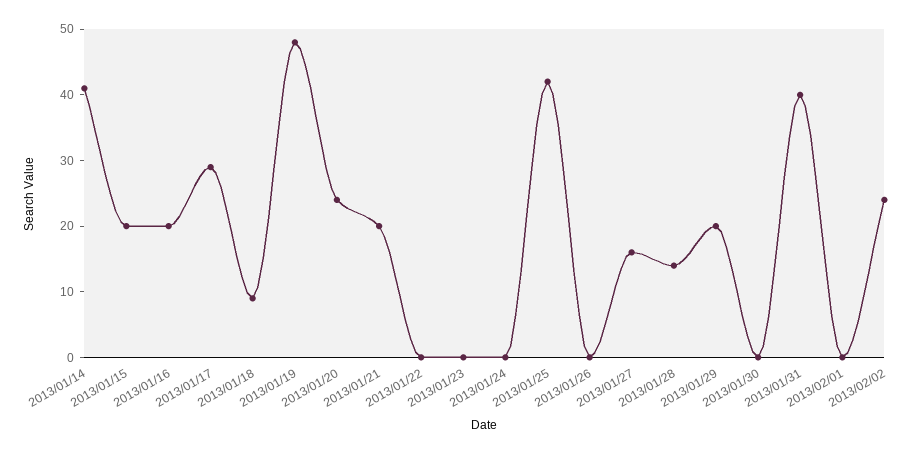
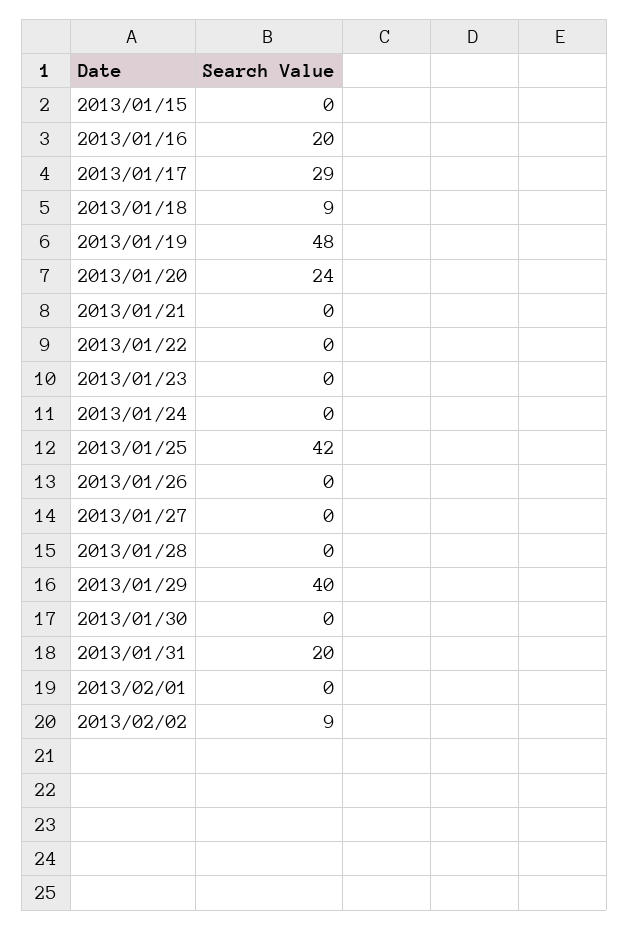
  {
-   "2013/01/14": 40,
-   "2013/01/15": 20,
+   "2013/01/15": 0,
    "2013/01/16": 20,
    "2013/01/17": 29,
    "2013/01/18": 9,
    "2013/01/19": 48,
    "2013/01/20": 24,
-   "2013/01/21": 20,
+   "2013/01/21": 0,
    "2013/01/22": 0,
    "2013/01/23": 0,
    "2013/01/24": 0,
    "2013/01/25": 42,
    "2013/01/26": 0,
-   "2013/01/27": 15,
+   "2013/01/27": 0,
-   "2013/01/28": 15,
+   "2013/01/28": 0,
-   "2013/01/29": 20,
+   "2013/01/29": 40,
    "2013/01/30": 0,
-   "2013/01/31": 40,
+   "2013/01/31": 20,
    "2013/02/01": 0,
-   "2013/02/02": 25
+   "2013/02/02": 9
  }

